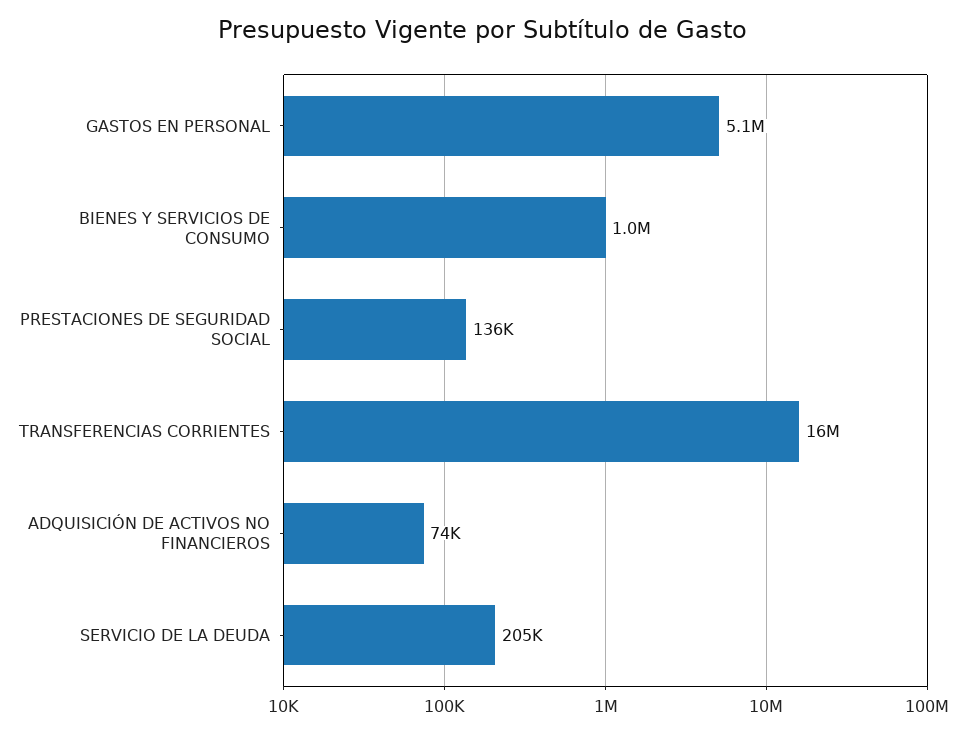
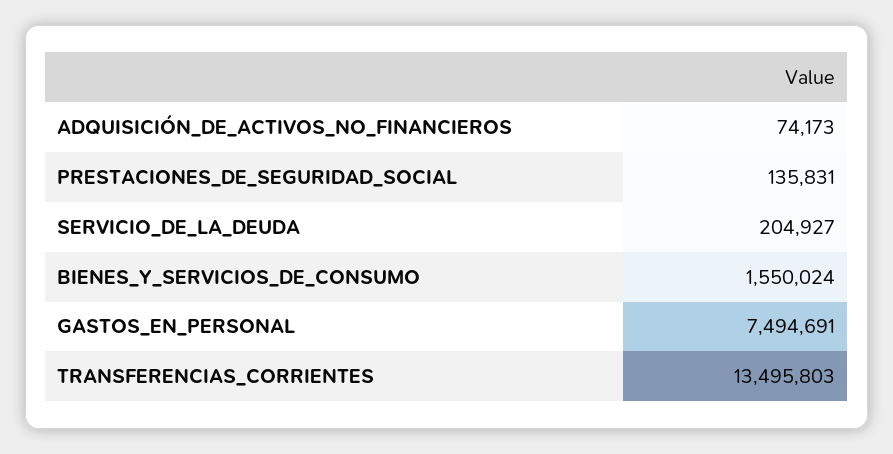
  {
-   "GASTOS EN PERSONAL": 5100000,
+   "GASTOS EN PERSONAL": 7494691,
-   "BIENES Y SERVICIOS DE CONSUMO": 1000000,
+   "BIENES Y SERVICIOS DE CONSUMO": 1550024,
    "PRESTACIONES DE SEGURIDAD SOCIAL": 135831,
-   "TRANSFERENCIAS CORRIENTES": 16000000,
+   "TRANSFERENCIAS CORRIENTES": 13495803,
    "ADQUISICIÓN DE ACTIVOS NO FINANCIEROS": 74173,
    "SERVICIO DE LA DEUDA": 204927
  }

